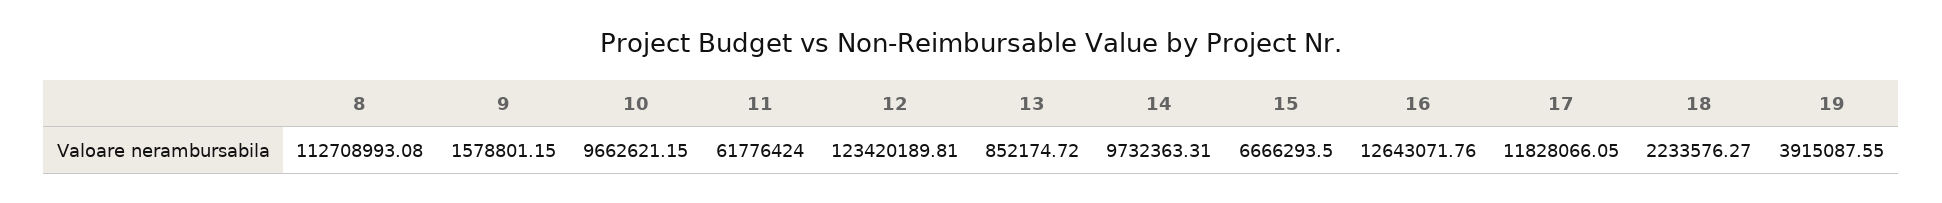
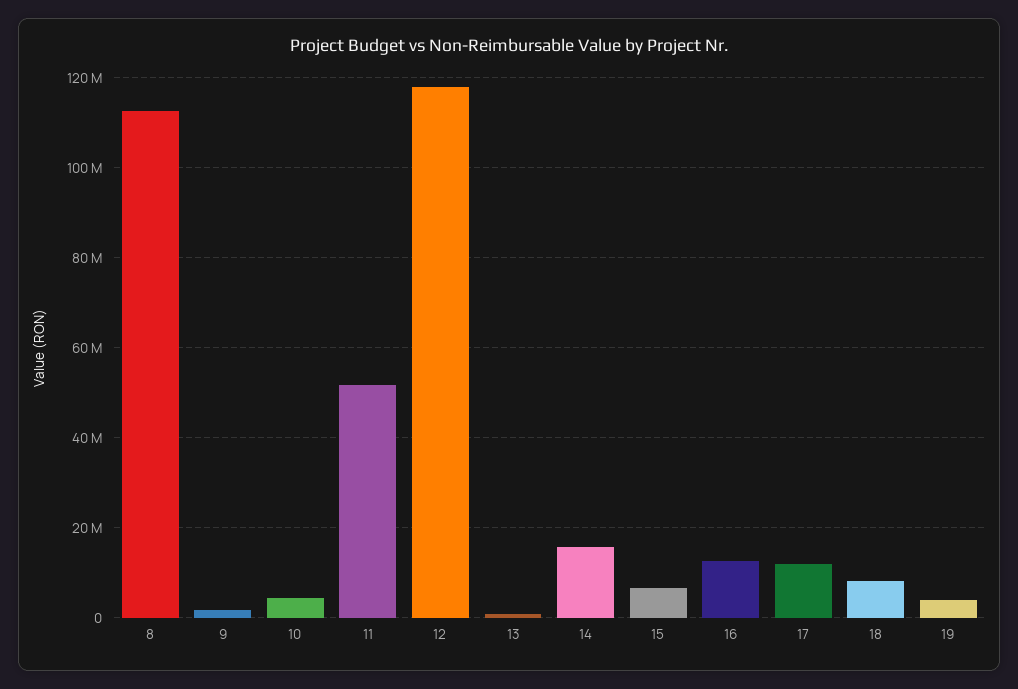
  {
    "8": 112708993.08,
    "9": 1578801.15,
-   "10": 9662621.15,
+   "10": 4000000,
-   "11": 61776424,
+   "11": 52000000,
-   "12": 123420189.81,
+   "12": 118000000,
    "13": 852174.72,
-   "14": 9732363.31,
+   "14": 16000000,
    "15": 6666293.5,
    "16": 12643071.76,
    "17": 11828066.05,
-   "18": 2233576.27,
+   "18": 8000000,
    "19": 3915087.55
  }

